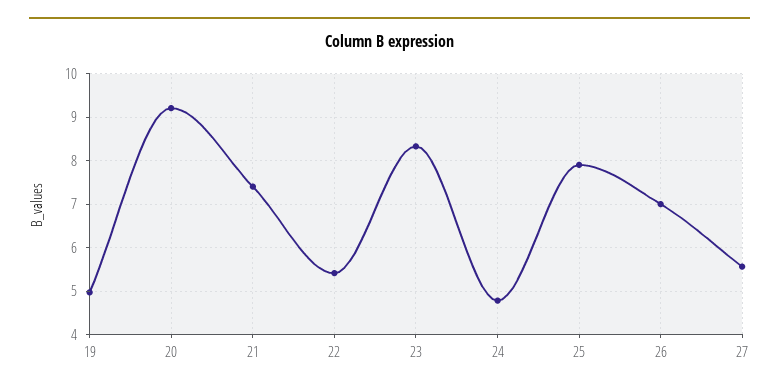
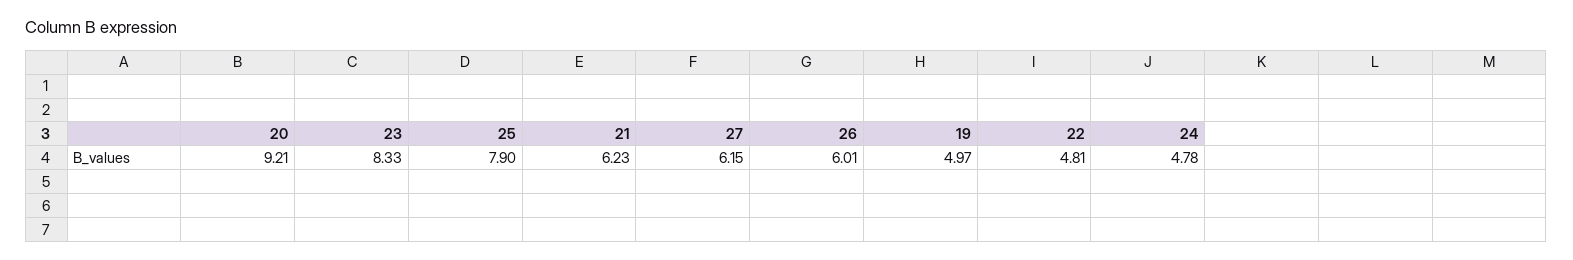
  {
    "19": 4.97,
    "20": 9.21,
-   "21": 7.4,
+   "21": 6.23,
-   "22": 5.4,
+   "22": 4.81,
    "23": 8.33,
    "24": 4.78,
    "25": 7.9,
-   "26": 7,
+   "26": 6.01,
-   "27": 5.6
+   "27": 6.15
  }

